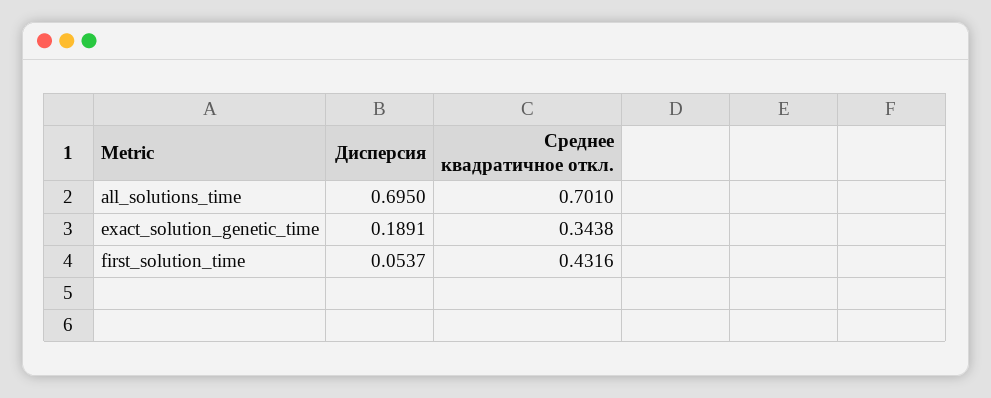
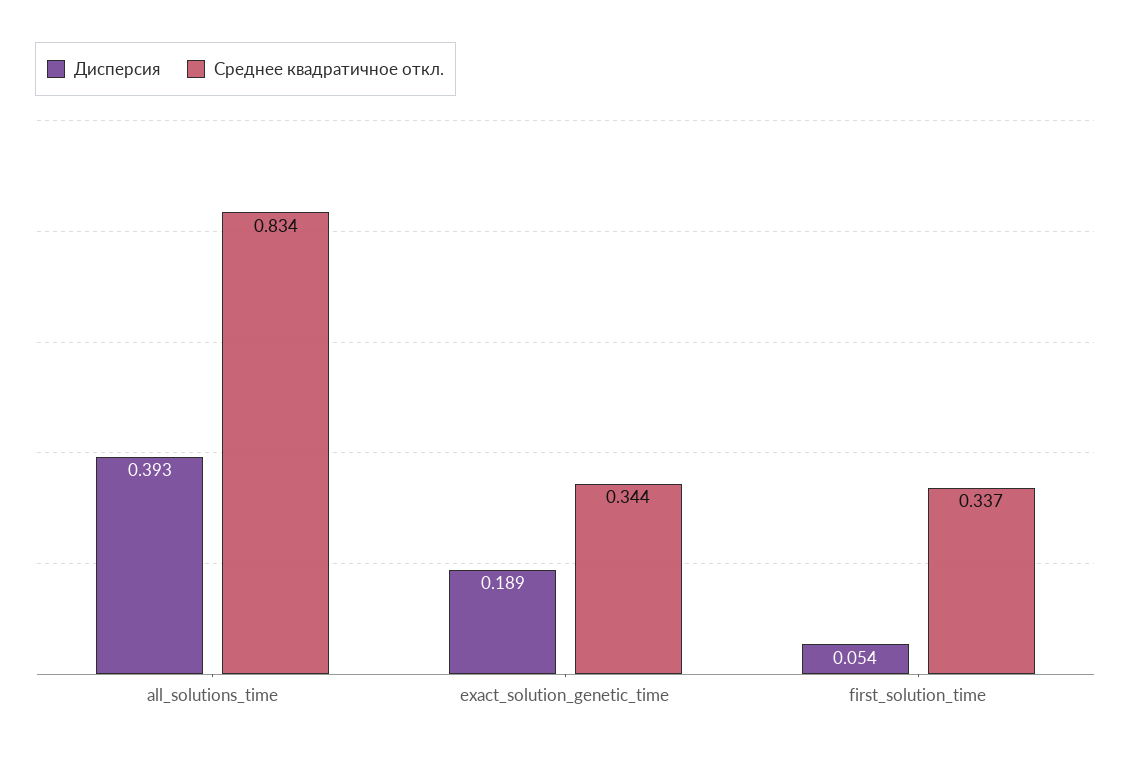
  {
    "Дисперсия": {
-     "all_solutions_time": 0.695,
+     "all_solutions_time": 0.393,
      "exact_solution_genetic_time": 0.1891,
      "first_solution_time": 0.0537
    },
    "Среднее квадратичное откл.": {
-     "all_solutions_time": 0.701,
+     "all_solutions_time": 0.834,
      "exact_solution_genetic_time": 0.3438,
-     "first_solution_time": 0.4316
+     "first_solution_time": 0.337
    }
  }

